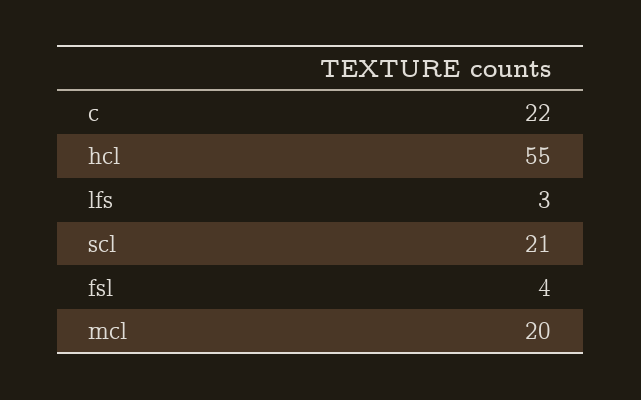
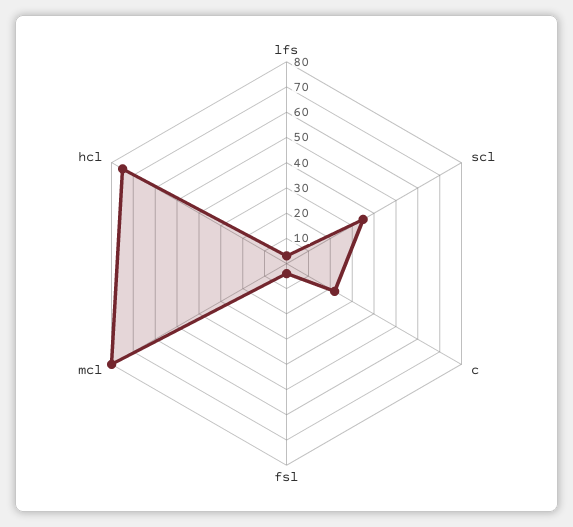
  {
    "c": 22,
-   "hcl": 55,
+   "hcl": 75,
    "lfs": 3,
-   "scl": 21,
+   "scl": 35,
    "fsl": 4,
-   "mcl": 20
+   "mcl": 80
  }

